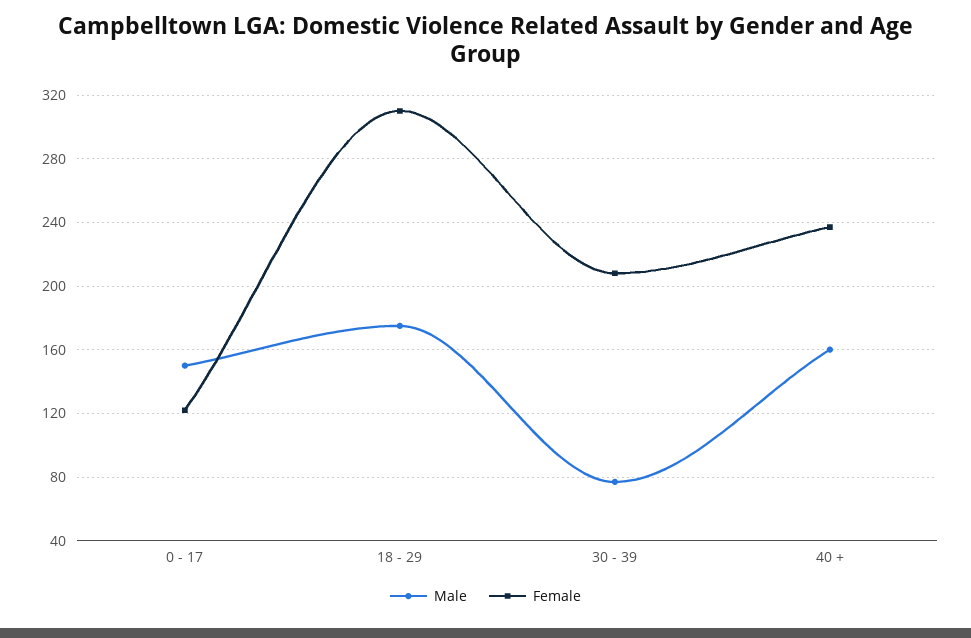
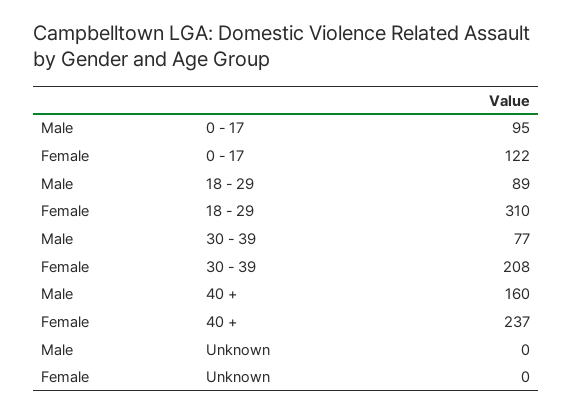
  {
    "Male": {
-     "0 - 17": 150,
+     "0 - 17": 95,
-     "18 - 29": 175,
+     "18 - 29": 89,
      "30 - 39": 77,
-     "40 +": 160
+     "40 +": 160,
+     "Unknown": 0
    },
    "Female": {
      "0 - 17": 122,
      "18 - 29": 310,
      "30 - 39": 208,
-     "40 +": 237
+     "40 +": 237,
+     "Unknown": 0
    }
  }

